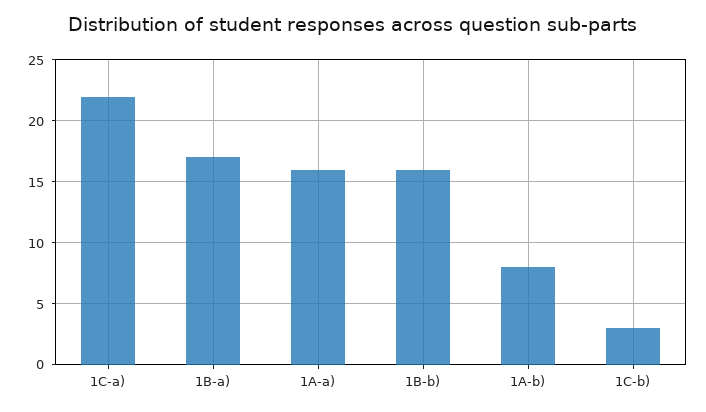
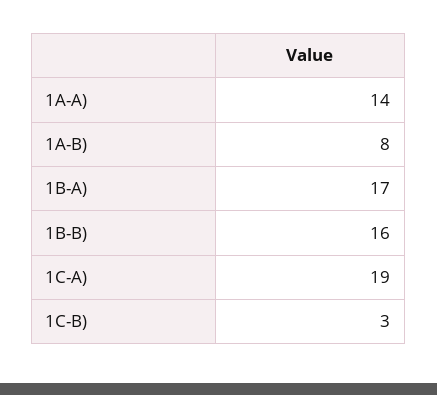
  {
-   "1C-a)": 22,
+   "1C-a)": 19,
    "1B-a)": 17,
-   "1A-a)": 16,
+   "1A-a)": 14,
    "1B-b)": 16,
    "1A-b)": 8,
    "1C-b)": 3
  }

